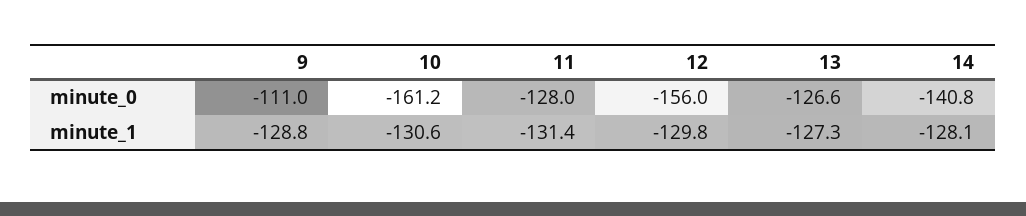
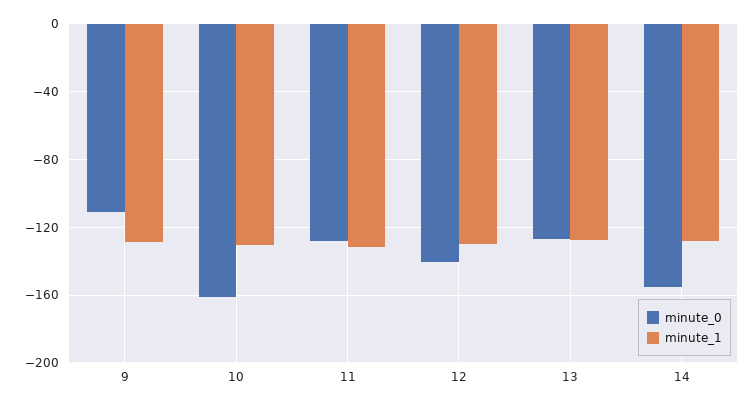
  {
    "minute_0": {
      "9": -111,
      "10": -161.2,
      "11": -128,
-     "12": -156,
+     "12": -140,
      "13": -126.6,
-     "14": -140.8
+     "14": -155
    },
    "minute_1": {
      "9": -128.8,
      "10": -130.6,
      "11": -131.4,
      "12": -129.8,
      "13": -127.3,
      "14": -128.1
    }
  }

